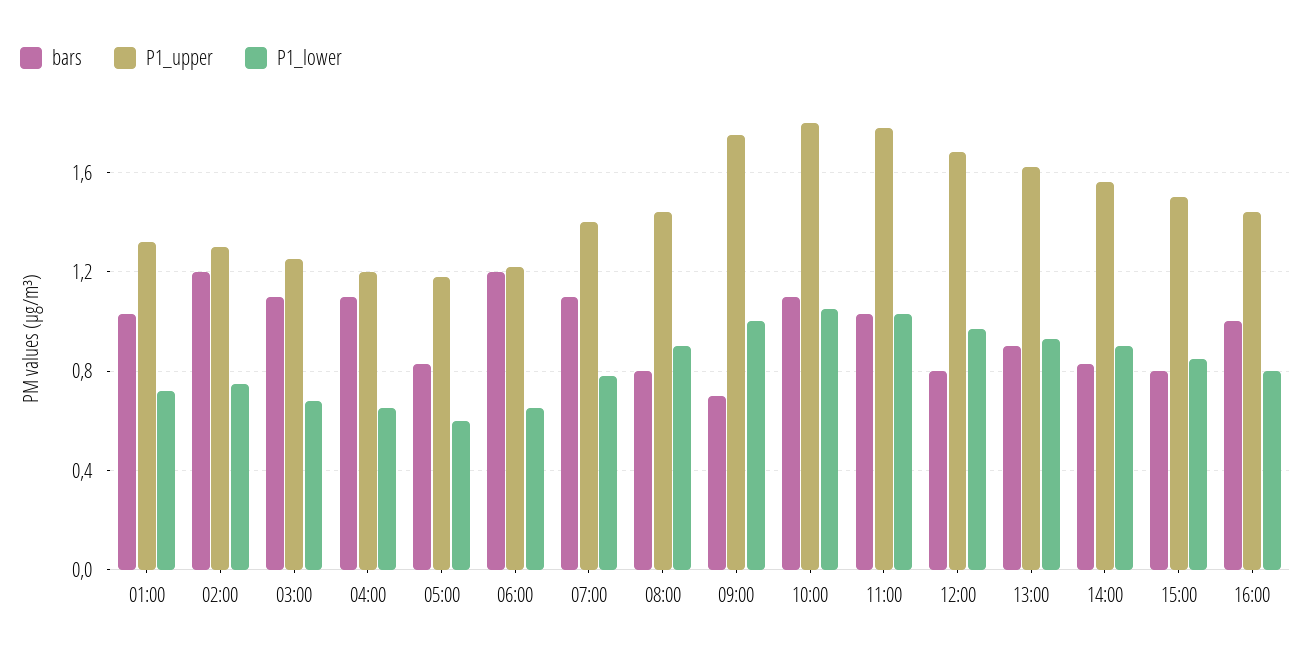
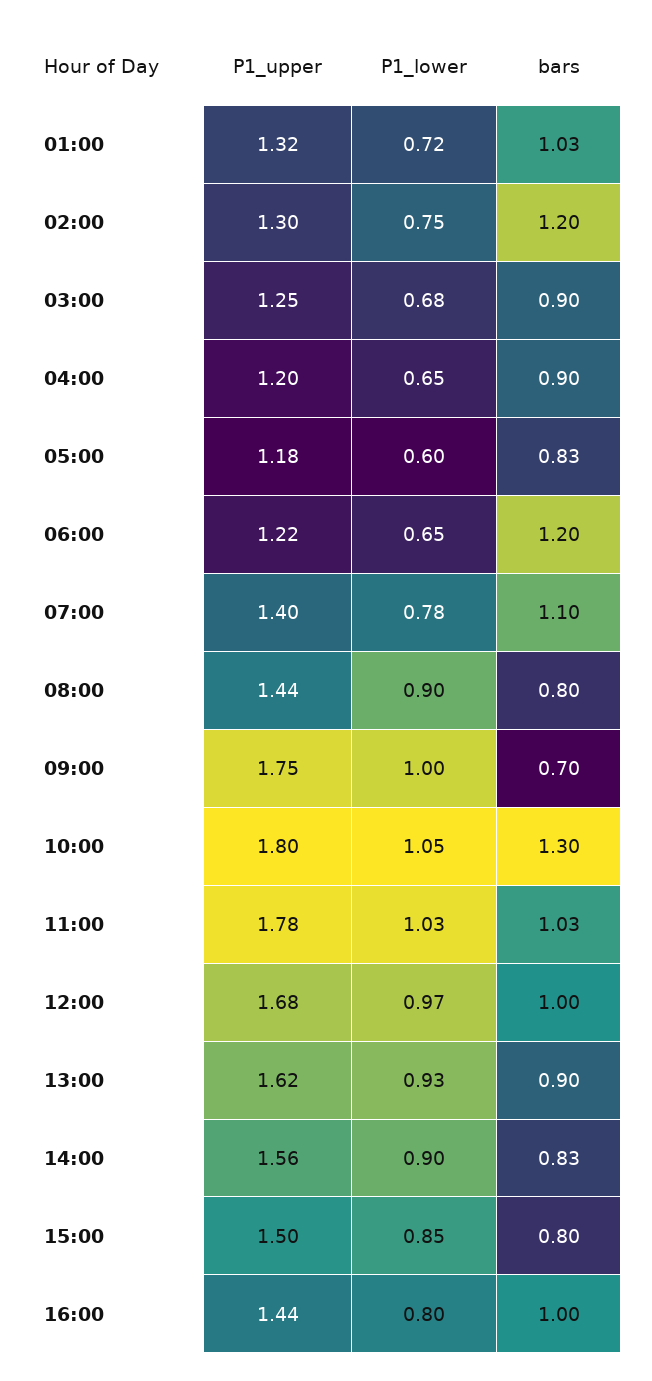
  {
    "bars": {
      "01:00": 1.03,
      "02:00": 1.2,
-     "03:00": 1.1,
+     "03:00": 0.9,
-     "04:00": 1.1,
+     "04:00": 0.9,
      "05:00": 0.83,
      "06:00": 1.2,
      "07:00": 1.1,
      "08:00": 0.8,
      "09:00": 0.7,
-     "10:00": 1.1,
+     "10:00": 1.3,
      "11:00": 1.03,
-     "12:00": 0.8,
+     "12:00": 1,
      "13:00": 0.9,
      "14:00": 0.83,
      "15:00": 0.8,
      "16:00": 1
    },
    "P1_upper": {
      "01:00": 1.32,
      "02:00": 1.3,
      "03:00": 1.25,
      "04:00": 1.2,
      "05:00": 1.18,
      "06:00": 1.22,
      "07:00": 1.4,
      "08:00": 1.44,
      "09:00": 1.75,
      "10:00": 1.8,
      "11:00": 1.78,
      "12:00": 1.68,
      "13:00": 1.62,
      "14:00": 1.56,
      "15:00": 1.5,
      "16:00": 1.44
    },
    "P1_lower": {
      "01:00": 0.72,
      "02:00": 0.75,
      "03:00": 0.68,
      "04:00": 0.65,
      "05:00": 0.6,
      "06:00": 0.65,
      "07:00": 0.78,
      "08:00": 0.9,
      "09:00": 1,
      "10:00": 1.05,
      "11:00": 1.03,
      "12:00": 0.97,
      "13:00": 0.93,
      "14:00": 0.9,
      "15:00": 0.85,
      "16:00": 0.8
    }
  }

